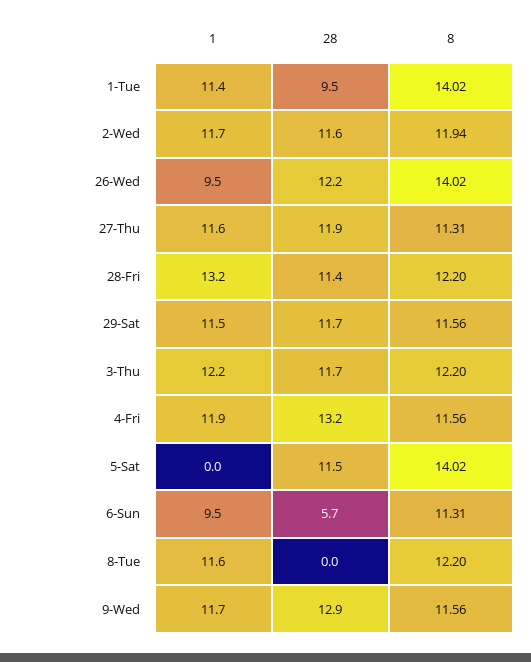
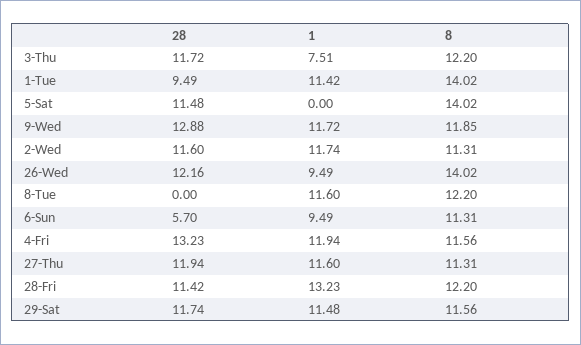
  {
    "1": {
      "1-Tue": 11.42,
      "2-Wed": 11.74,
      "26-Wed": 9.49,
      "27-Thu": 11.6,
      "28-Fri": 13.23,
      "29-Sat": 11.48,
-     "3-Thu": 12.2,
+     "3-Thu": 7.51,
      "4-Fri": 11.94,
      "5-Sat": 0,
      "6-Sun": 9.49,
      "8-Tue": 11.6,
      "9-Wed": 11.72
    },
    "28": {
      "1-Tue": 9.49,
      "2-Wed": 11.6,
      "26-Wed": 12.16,
      "27-Thu": 11.94,
      "28-Fri": 11.42,
      "29-Sat": 11.74,
      "3-Thu": 11.72,
      "4-Fri": 13.23,
      "5-Sat": 11.48,
      "6-Sun": 5.7,
      "8-Tue": 0,
      "9-Wed": 12.88
    },
    "8": {
      "1-Tue": 14.02,
-     "2-Wed": 11.94,
+     "2-Wed": 11.31,
      "26-Wed": 14.02,
      "27-Thu": 11.31,
      "28-Fri": 12.2,
      "29-Sat": 11.56,
      "3-Thu": 12.2,
      "4-Fri": 11.56,
      "5-Sat": 14.02,
      "6-Sun": 11.31,
      "8-Tue": 12.2,
-     "9-Wed": 11.56
+     "9-Wed": 11.85
    }
  }

